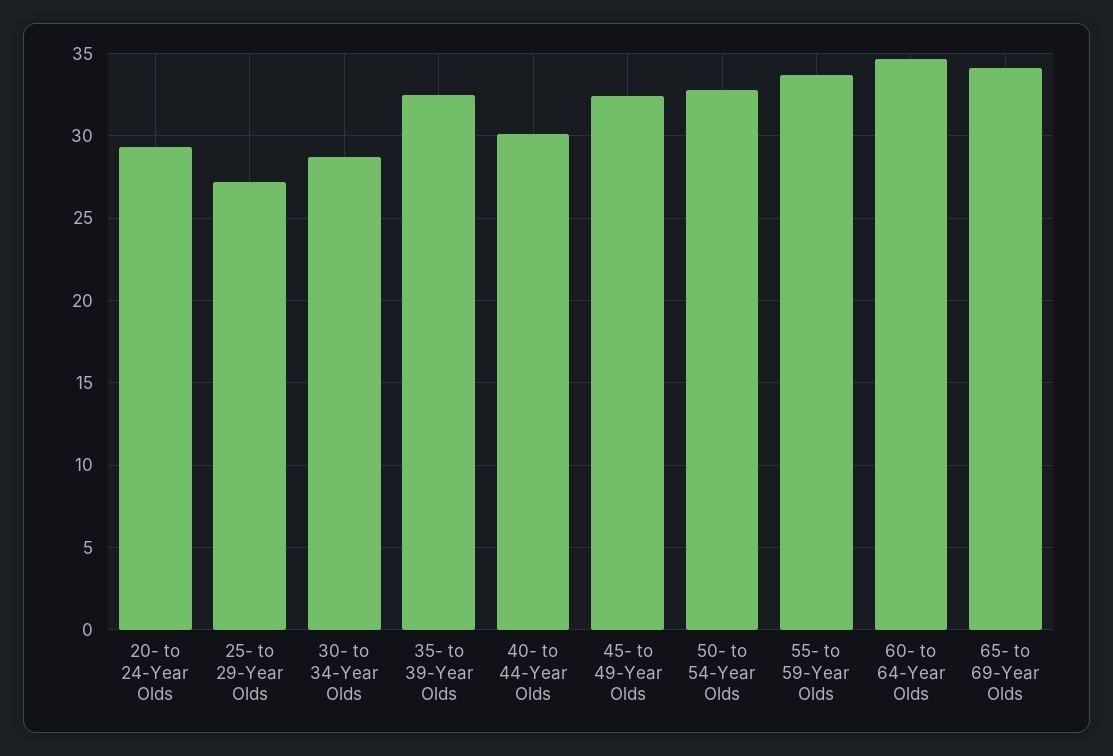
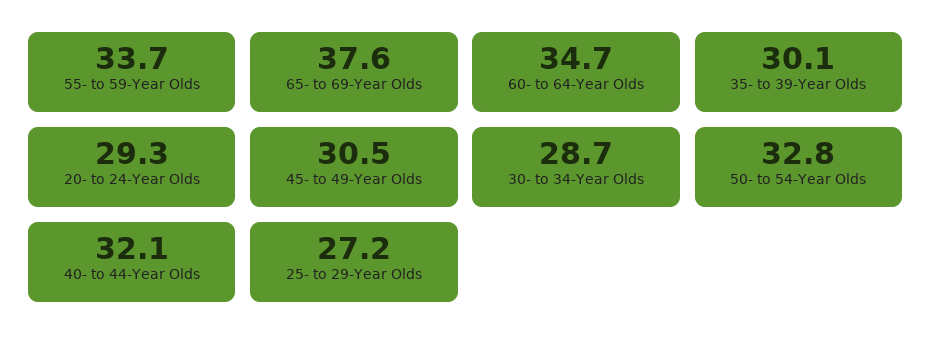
  {
    "20- to 24-Year Olds": 29.3,
    "25- to 29-Year Olds": 27.2,
    "30- to 34-Year Olds": 28.7,
-   "35- to 39-Year Olds": 32.5,
+   "35- to 39-Year Olds": 30.1,
-   "40- to 44-Year Olds": 30,
+   "40- to 44-Year Olds": 32.1,
-   "45- to 49-Year Olds": 32.5,
+   "45- to 49-Year Olds": 30.5,
    "50- to 54-Year Olds": 32.8,
    "55- to 59-Year Olds": 33.7,
    "60- to 64-Year Olds": 34.7,
-   "65- to 69-Year Olds": 34
+   "65- to 69-Year Olds": 37.6
  }

